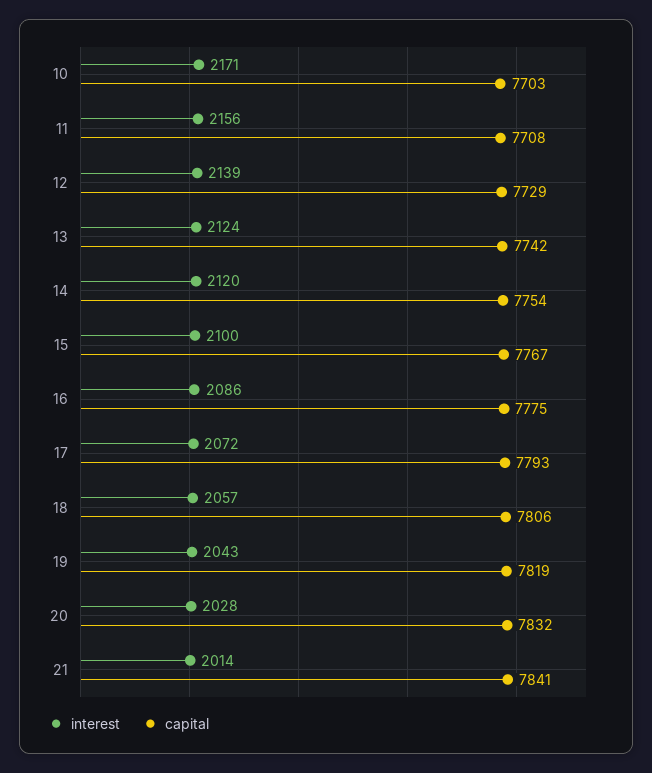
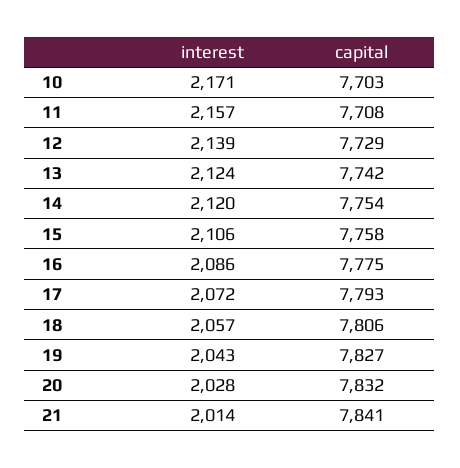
  {
    "interest": {
      "10": 2171,
-     "11": 2156,
+     "11": 2157,
      "12": 2139,
      "13": 2124,
      "14": 2120,
-     "15": 2100,
+     "15": 2106,
      "16": 2086,
      "17": 2072,
      "18": 2057,
      "19": 2043,
      "20": 2028,
      "21": 2014
    },
    "capital": {
      "10": 7703,
      "11": 7708,
      "12": 7729,
      "13": 7742,
      "14": 7754,
-     "15": 7767,
+     "15": 7758,
      "16": 7775,
      "17": 7793,
      "18": 7806,
-     "19": 7819,
+     "19": 7827,
      "20": 7832,
      "21": 7841
    }
  }

